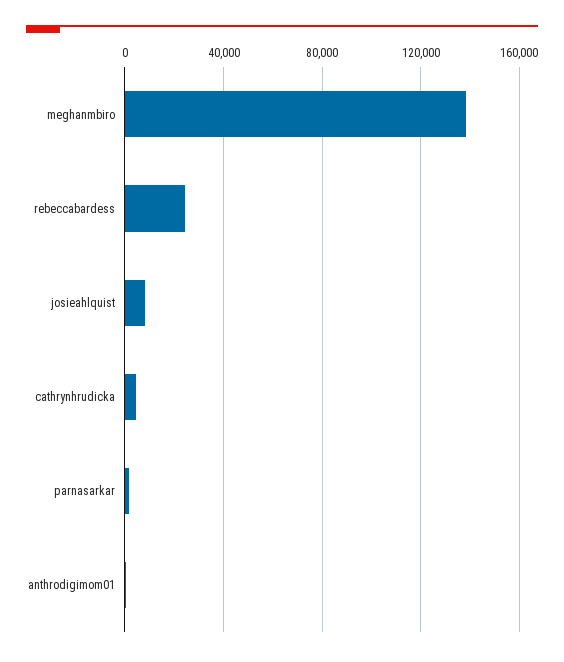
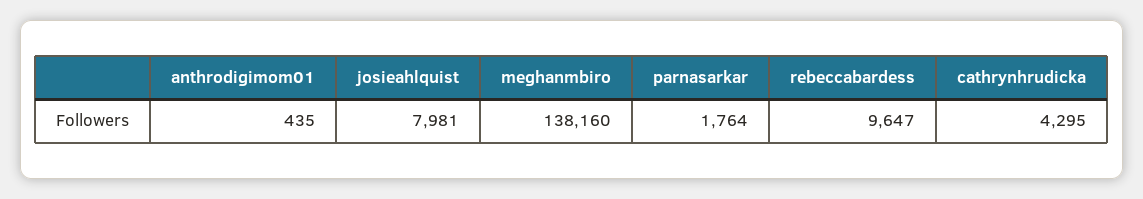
  {
    "meghanmbiro": 138160,
-   "rebeccabardess": 25000,
+   "rebeccabardess": 9647,
    "josieahlquist": 7981,
    "cathrynhrudicka": 4295,
    "parnasarkar": 1764,
    "anthrodigimom01": 435
  }

